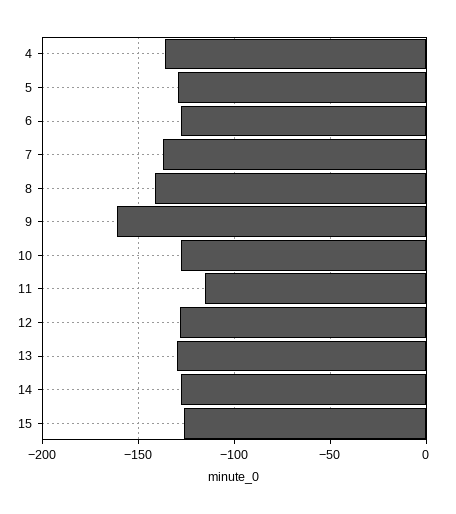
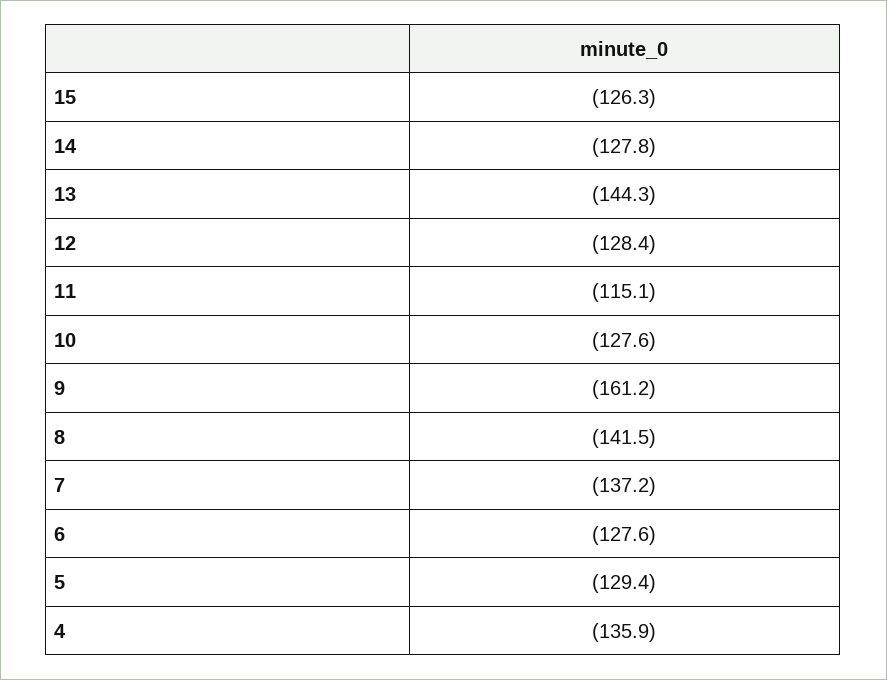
  {
    "4": -135.9,
    "5": -129.4,
    "6": -127.6,
    "7": -137.2,
    "8": -141.5,
    "9": -161.2,
    "10": -127.6,
    "11": -115.1,
    "12": -128.4,
-   "13": -130,
+   "13": -144.3,
    "14": -127.8,
    "15": -126.3
  }

